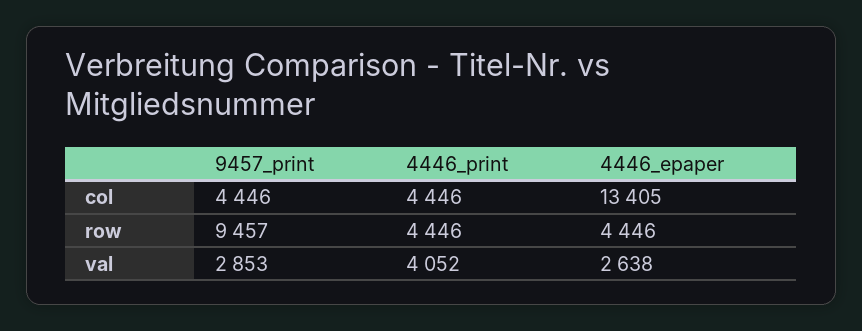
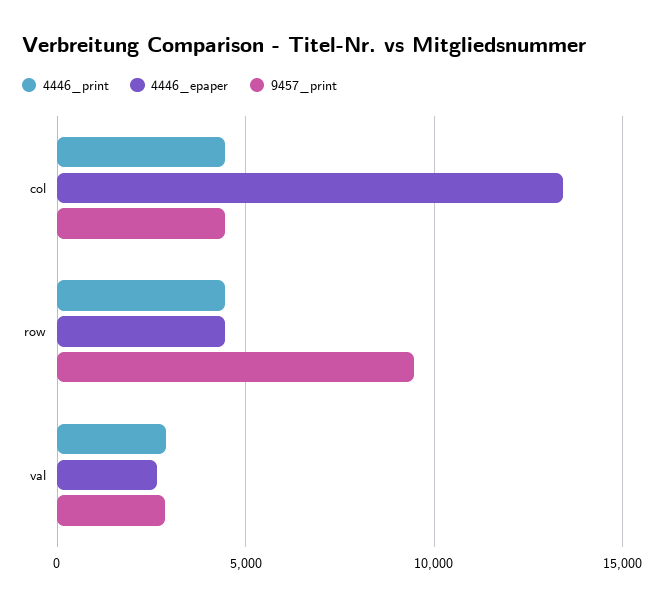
  {
    "9457_print": {
      "col": 4446,
      "row": 9457,
      "val": 2853
    },
    "4446_print": {
      "col": 4446,
      "row": 4446,
-     "val": 4052
+     "val": 3000
    },
    "4446_epaper": {
      "col": 13405,
      "row": 4446,
      "val": 2638
    }
  }

